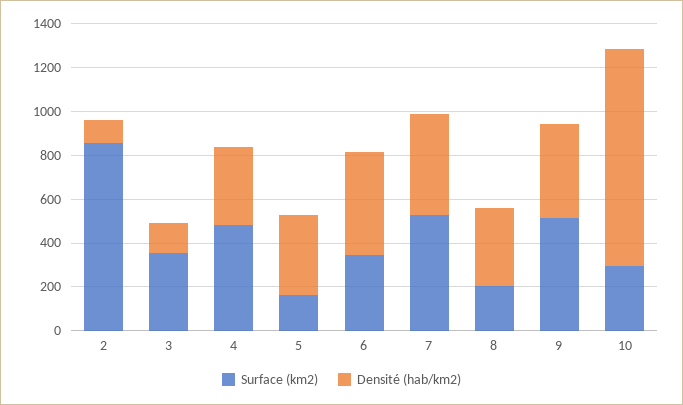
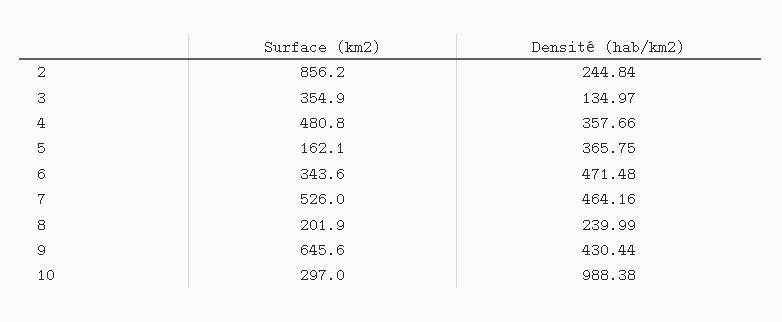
  {
    "Surface (km2)": {
      "2": 856.2,
      "3": 354.9,
      "4": 480.8,
      "5": 162.1,
      "6": 343.6,
      "7": 526,
      "8": 201.9,
-     "9": 500,
+     "9": 645.6,
      "10": 297
    },
    "Densité (hab/km2)": {
-     "2": 100,
+     "2": 244.84,
      "3": 134.97,
      "4": 357.66,
      "5": 365.75,
      "6": 471.48,
      "7": 464.16,
-     "8": 350,
+     "8": 239.99,
      "9": 430.44,
      "10": 988.38
    }
  }

